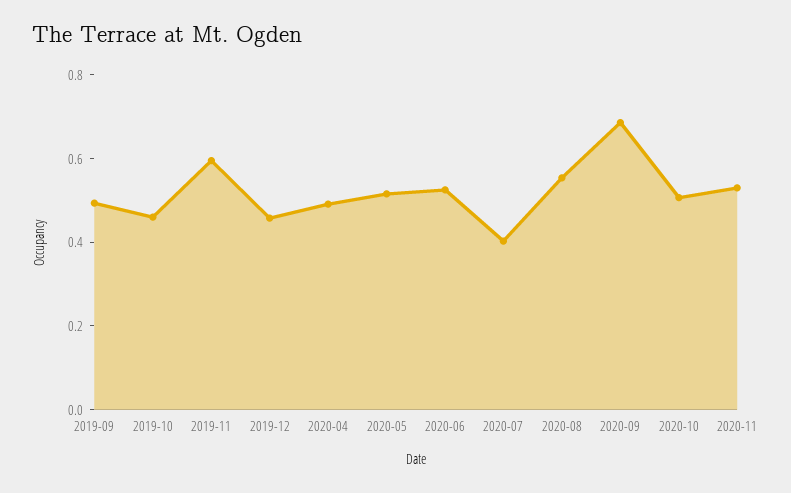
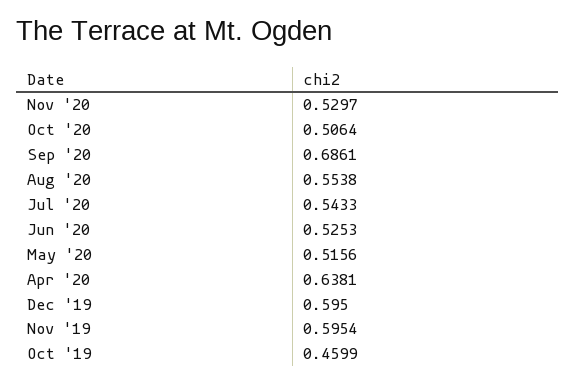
  {
-   "2019-09": 0.5,
    "2019-10": 0.4599,
    "2019-11": 0.5954,
-   "2019-12": 0.45,
+   "2019-12": 0.595,
-   "2020-04": 0.5,
+   "2020-04": 0.6381,
    "2020-05": 0.5156,
    "2020-06": 0.5253,
-   "2020-07": 0.4,
+   "2020-07": 0.5433,
    "2020-08": 0.5538,
    "2020-09": 0.6861,
    "2020-10": 0.5064,
    "2020-11": 0.5297
  }

